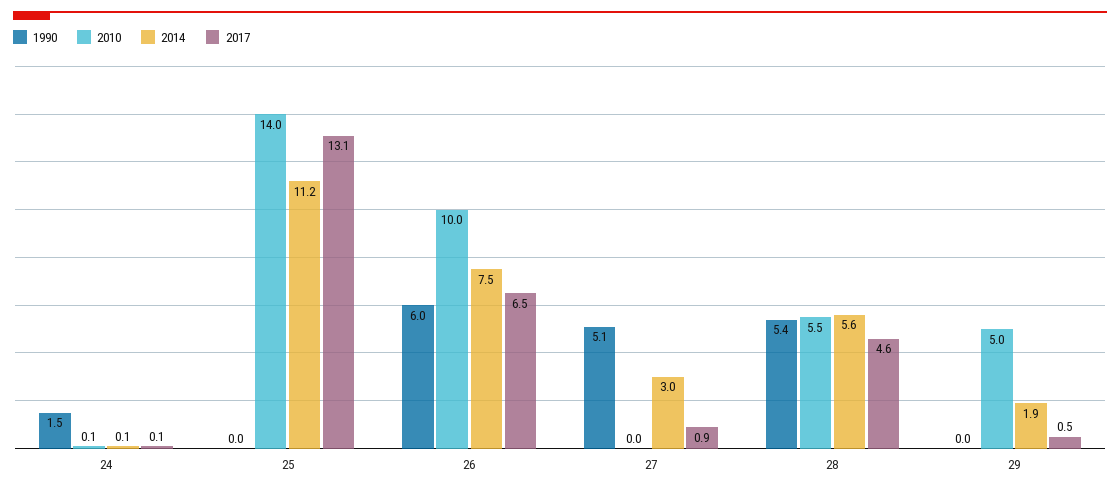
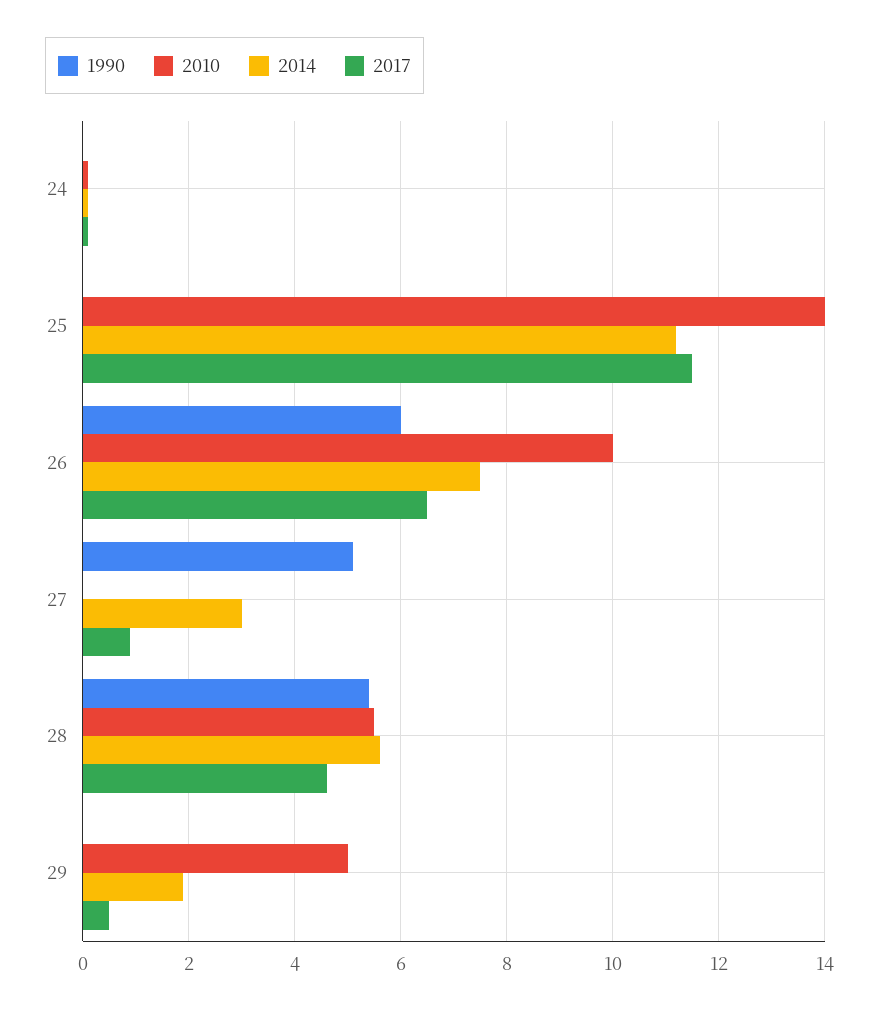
  {
    "1990": {
-     "24": 1.5,
+     "24": 0,
      "25": 0,
      "26": 6,
      "27": 5.1,
      "28": 5.4,
      "29": 0
    },
    "2010": {
      "24": 0.1,
      "25": 14,
      "26": 10,
      "27": 0,
      "28": 5.5,
      "29": 5
    },
    "2014": {
      "24": 0.1,
      "25": 11.2,
      "26": 7.5,
      "27": 3,
      "28": 5.6,
      "29": 1.9
    },
    "2017": {
      "24": 0.1,
-     "25": 13.1,
+     "25": 11.5,
      "26": 6.5,
      "27": 0.9,
      "28": 4.6,
      "29": 0.5
    }
  }

